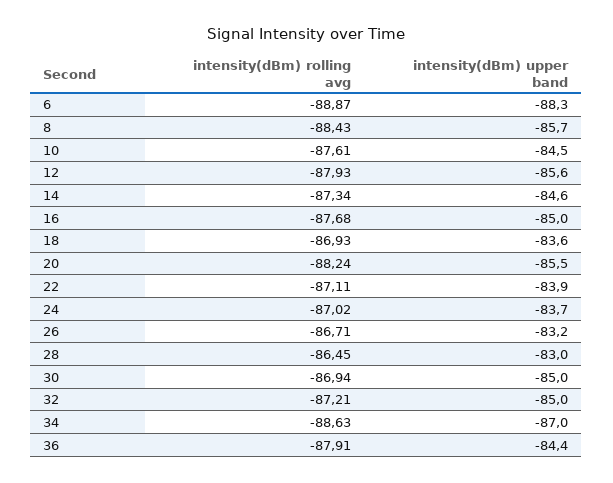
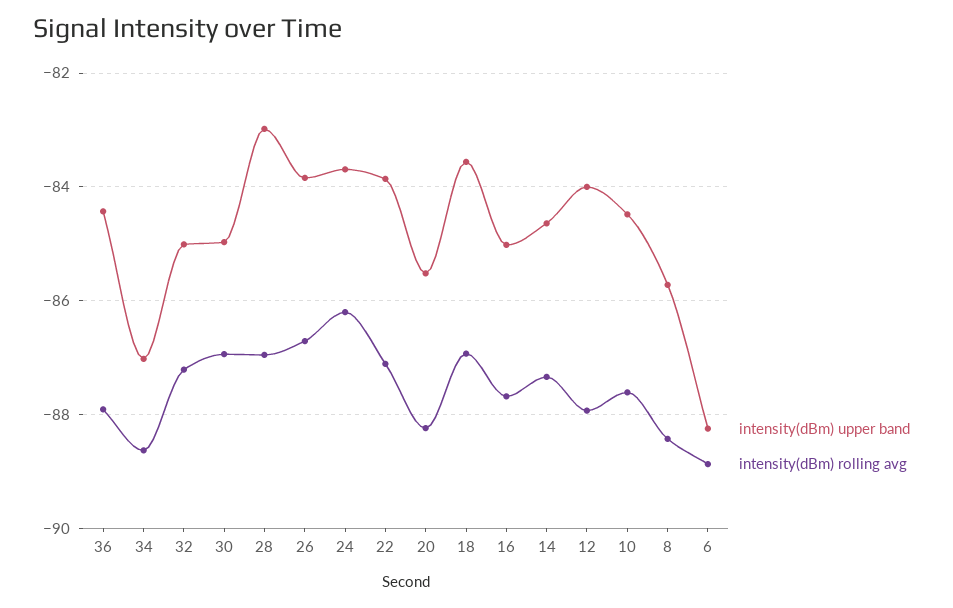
  {
    "intensity(dBm) rolling avg": {
      "6": -88.87,
      "8": -88.43,
      "10": -87.61,
      "12": -87.93,
      "14": -87.34,
      "16": -87.68,
      "18": -86.93,
      "20": -88.24,
      "22": -87.11,
-     "24": -87.02,
+     "24": -86.2,
      "26": -86.71,
-     "28": -86.45,
+     "28": -87,
      "30": -86.94,
      "32": -87.21,
      "34": -88.63,
      "36": -87.91
    },
    "intensity(dBm) upper band": {
      "6": -88.3,
      "8": -85.7,
      "10": -84.5,
-     "12": -85.6,
+     "12": -84,
      "14": -84.6,
      "16": -85,
      "18": -83.6,
      "20": -85.5,
      "22": -83.9,
      "24": -83.7,
-     "26": -83.2,
+     "26": -83.8,
      "28": -83,
      "30": -85,
      "32": -85,
      "34": -87,
      "36": -84.4
    }
  }

